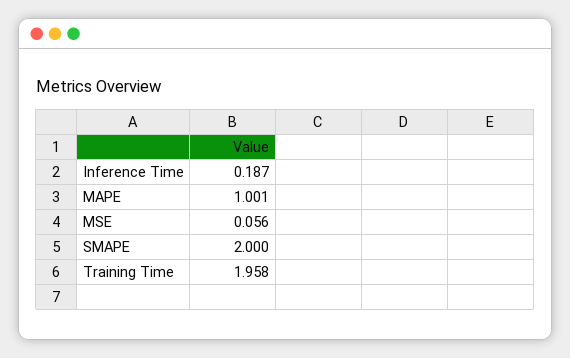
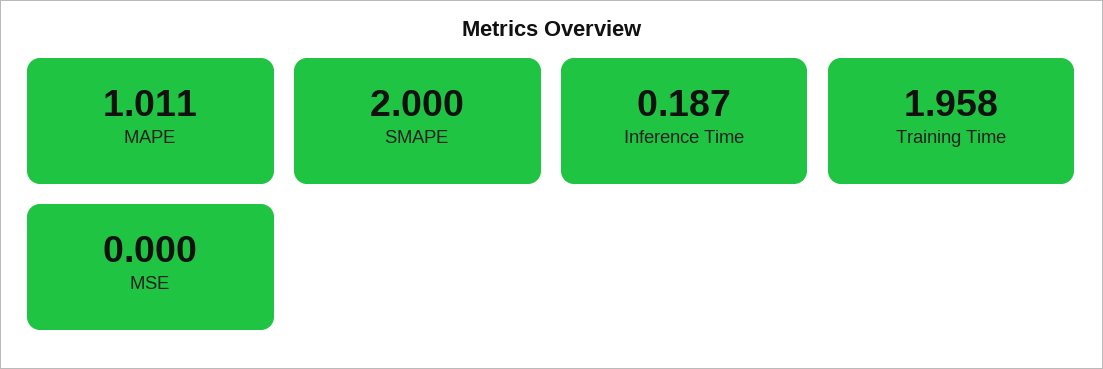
  {
    "Inference Time": 0.187,
-   "MAPE": 1.001,
+   "MAPE": 1.011,
-   "MSE": 0.056,
+   "MSE": 0,
    "SMAPE": 2,
    "Training Time": 1.958
  }

